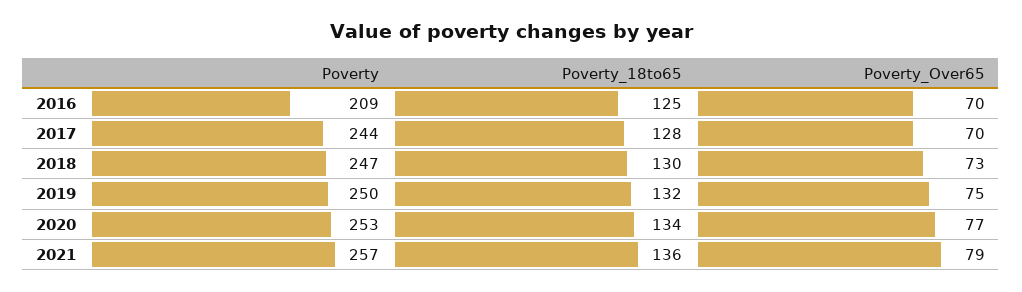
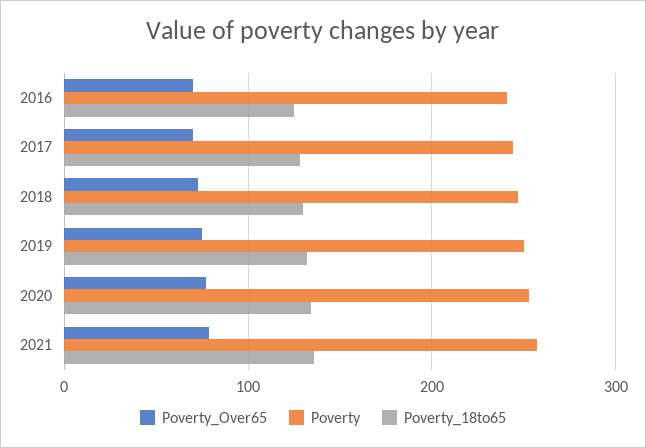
  {
    "Poverty": {
-     "2016": 209,
+     "2016": 240,
      "2017": 244,
      "2018": 247,
      "2019": 250,
      "2020": 253,
      "2021": 257
    },
    "Poverty_18to65": {
      "2016": 125,
      "2017": 128,
      "2018": 130,
      "2019": 132,
      "2020": 134,
      "2021": 136
    },
    "Poverty_Over65": {
      "2016": 70,
      "2017": 70,
      "2018": 73,
      "2019": 75,
      "2020": 77,
      "2021": 79
    }
  }

